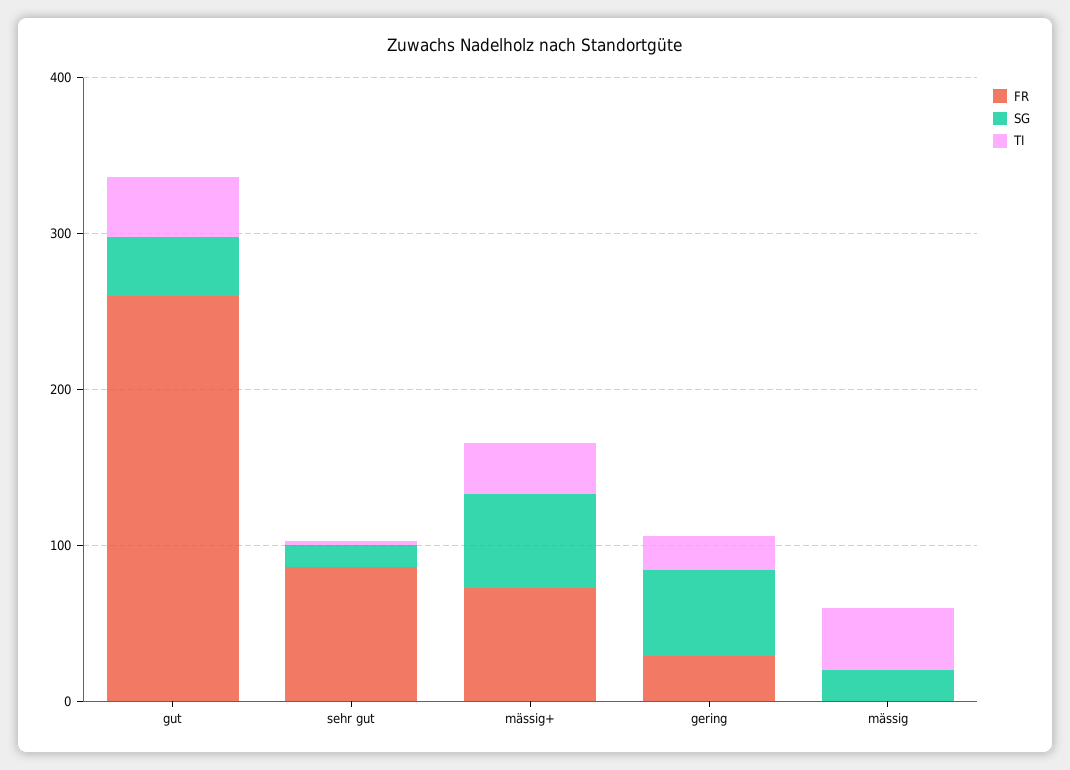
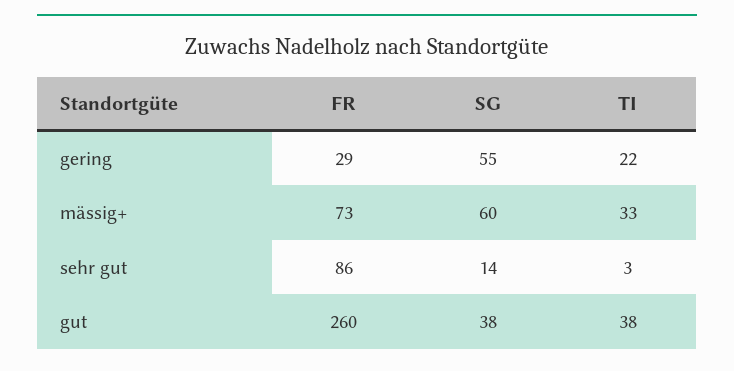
  {
    "FR": {
      "gut": 260,
      "sehr gut": 86,
      "mässig+": 73,
-     "gering": 29,
+     "gering": 29
-     "mässig": 0
    },
    "SG": {
      "gut": 38,
      "sehr gut": 14,
      "mässig+": 60,
-     "gering": 55,
+     "gering": 55
-     "mässig": 20
    },
    "TI": {
      "gut": 38,
      "sehr gut": 3,
      "mässig+": 33,
-     "gering": 22,
+     "gering": 22
-     "mässig": 40
    }
  }

